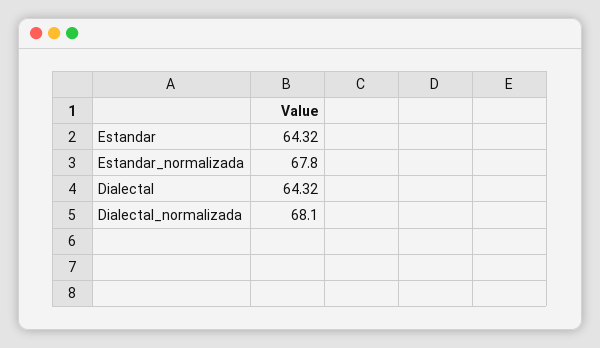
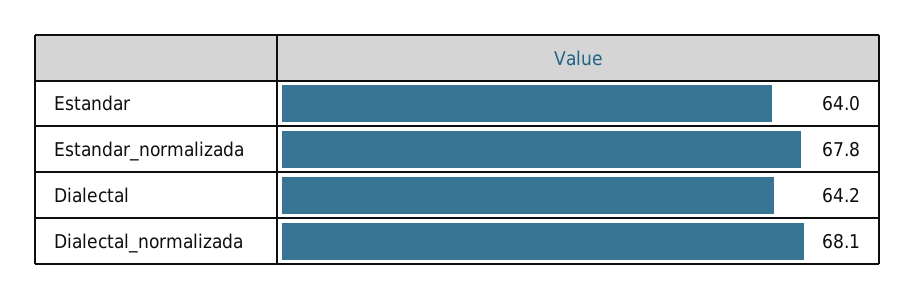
  {
-   "Estandar": 64.32,
+   "Estandar": 64,
    "Estandar_normalizada": 67.8,
-   "Dialectal": 64.32,
+   "Dialectal": 64.2,
    "Dialectal_normalizada": 68.1
  }

